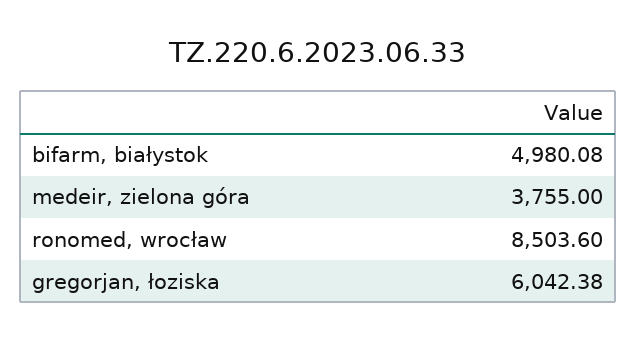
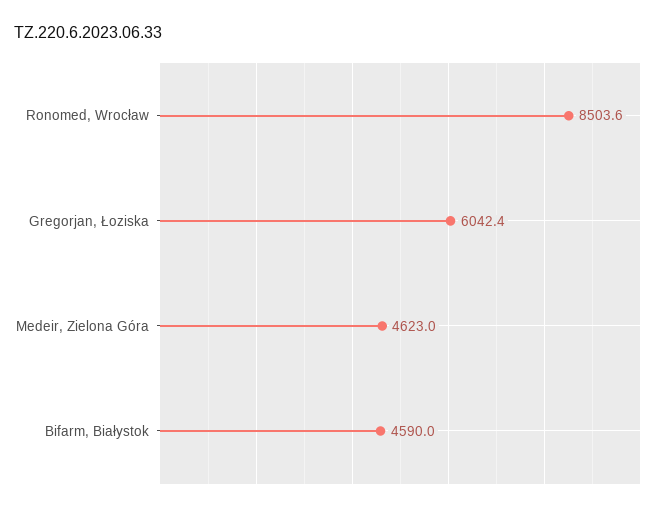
  {
-   "bifarm, białystok": 4980.08,
+   "bifarm, białystok": 4590,
-   "medeir, zielona góra": 3755,
+   "medeir, zielona góra": 4623,
    "ronomed, wrocław": 8503.6,
    "gregorjan, łoziska": 6042.38
  }

